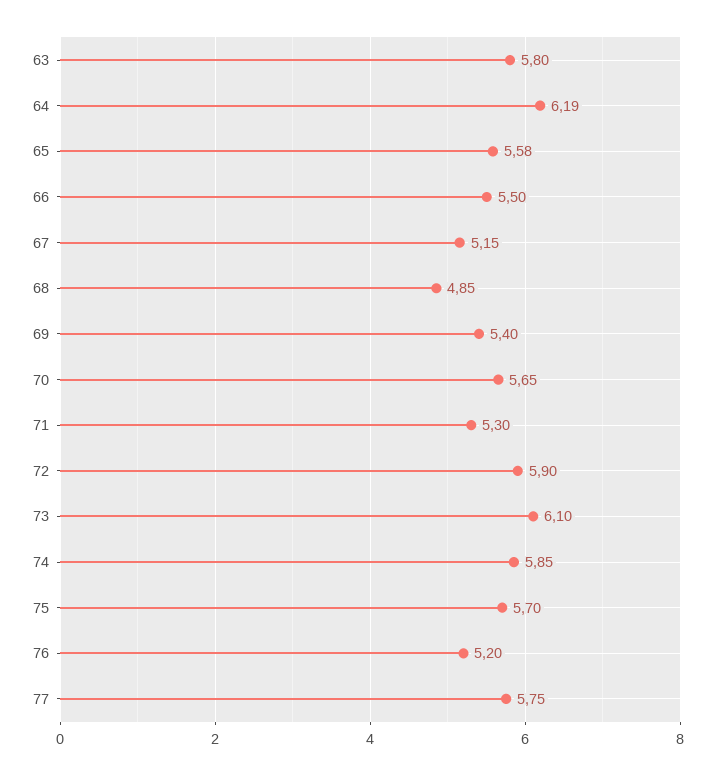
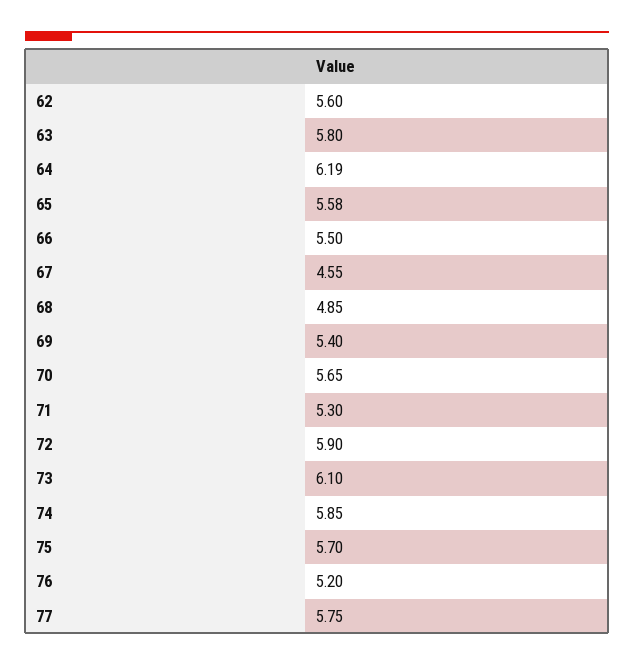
  {
    "63": 5.8,
    "64": 6.19,
    "65": 5.58,
    "66": 5.5,
-   "67": 5.15,
+   "67": 4.55,
    "68": 4.85,
    "69": 5.4,
    "70": 5.65,
    "71": 5.3,
    "72": 5.9,
    "73": 6.1,
    "74": 5.85,
    "75": 5.7,
    "76": 5.2,
-   "77": 5.75
+   "77": 5.75,
+   "62": 5.6
  }

